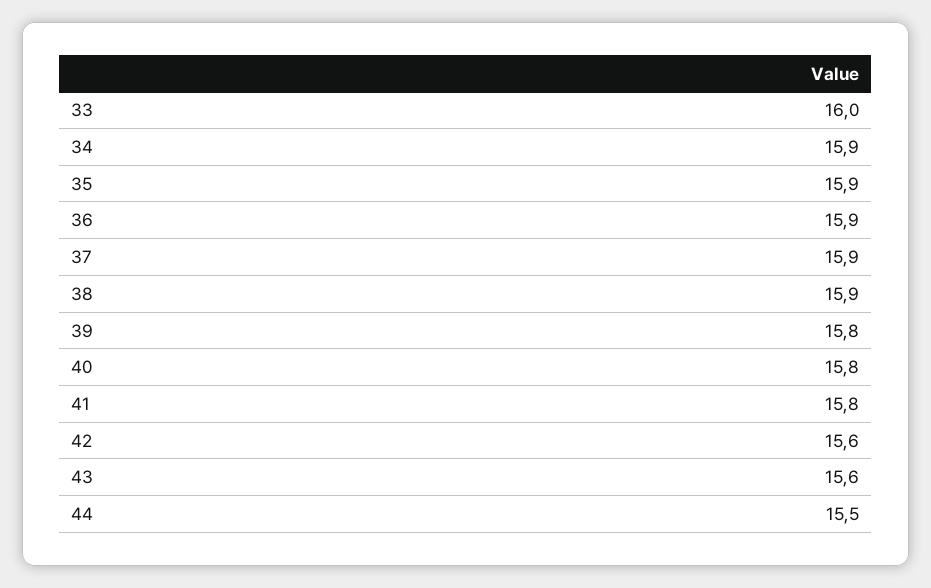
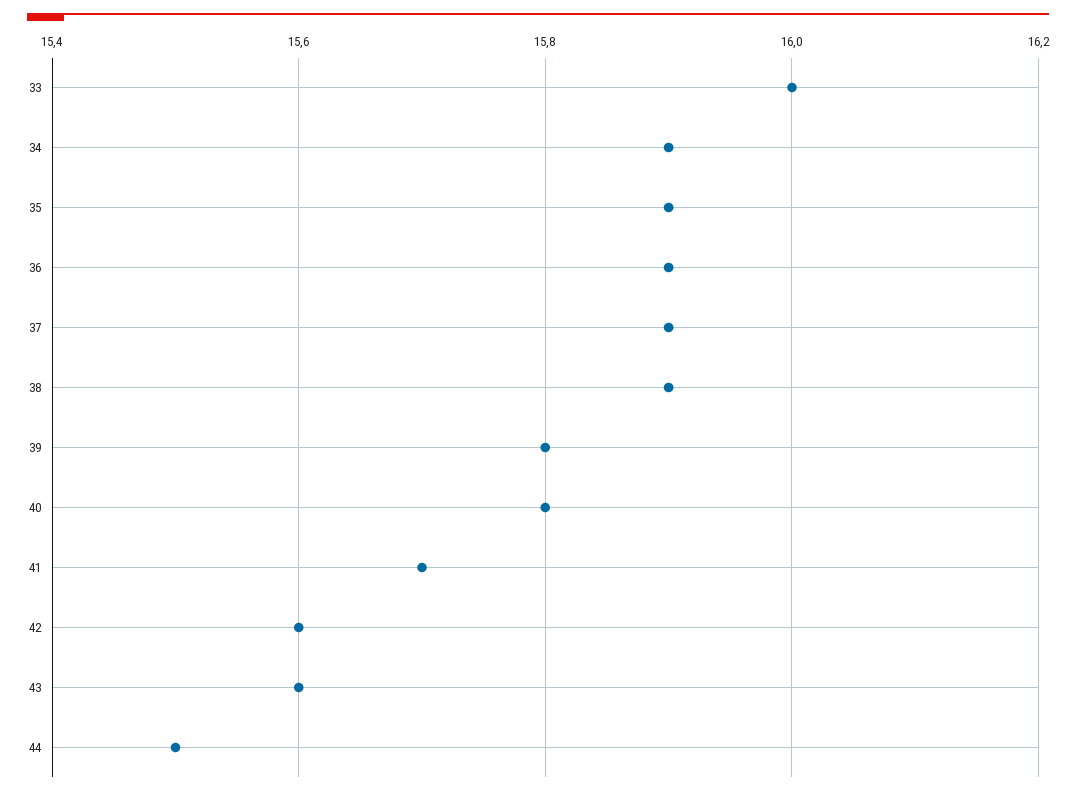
  {
    "33": 16,
    "34": 15.9,
    "35": 15.9,
    "36": 15.9,
    "37": 15.9,
    "38": 15.9,
    "39": 15.8,
    "40": 15.8,
-   "41": 15.8,
+   "41": 15.7,
    "42": 15.6,
    "43": 15.6,
    "44": 15.5
  }

